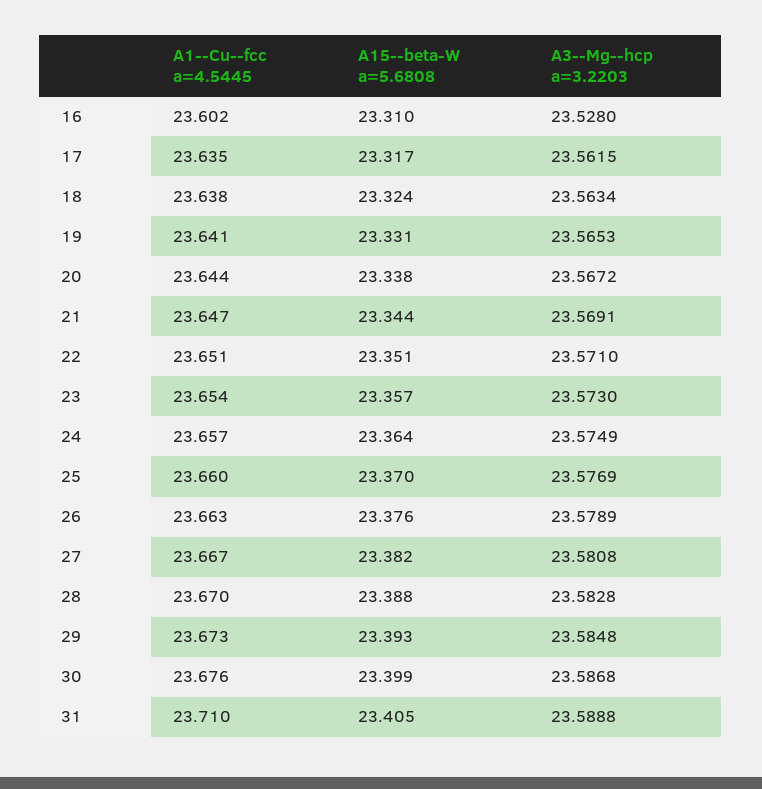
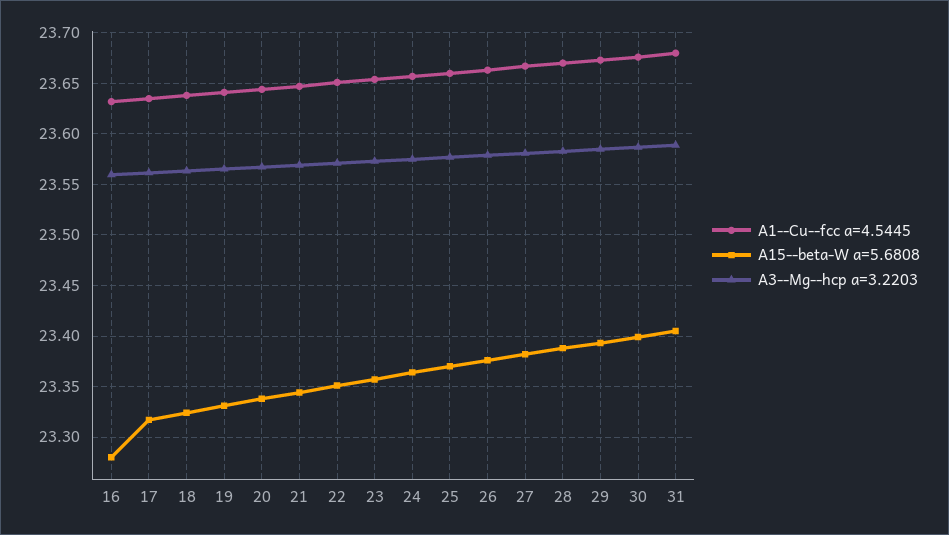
  {
    "A1--Cu--fcc a=4.5445": {
-     "16": 23.602,
+     "16": 23.63,
      "17": 23.635,
      "18": 23.638,
      "19": 23.641,
      "20": 23.644,
      "21": 23.647,
      "22": 23.651,
      "23": 23.654,
      "24": 23.657,
      "25": 23.66,
      "26": 23.663,
      "27": 23.667,
      "28": 23.67,
      "29": 23.673,
      "30": 23.676,
-     "31": 23.71
+     "31": 23.68
    },
    "A15--beta-W a=5.6808": {
-     "16": 23.31,
+     "16": 23.28,
      "17": 23.317,
      "18": 23.324,
      "19": 23.331,
      "20": 23.338,
      "21": 23.344,
      "22": 23.351,
      "23": 23.357,
      "24": 23.364,
      "25": 23.37,
      "26": 23.376,
      "27": 23.382,
      "28": 23.388,
      "29": 23.393,
      "30": 23.399,
      "31": 23.405
    },
    "A3--Mg--hcp a=3.2203": {
-     "16": 23.528,
+     "16": 23.56,
      "17": 23.5615,
      "18": 23.5634,
      "19": 23.5653,
      "20": 23.5672,
      "21": 23.5691,
      "22": 23.571,
      "23": 23.573,
      "24": 23.5749,
      "25": 23.5769,
      "26": 23.5789,
      "27": 23.5808,
      "28": 23.5828,
      "29": 23.5848,
      "30": 23.5868,
      "31": 23.5888
    }
  }

